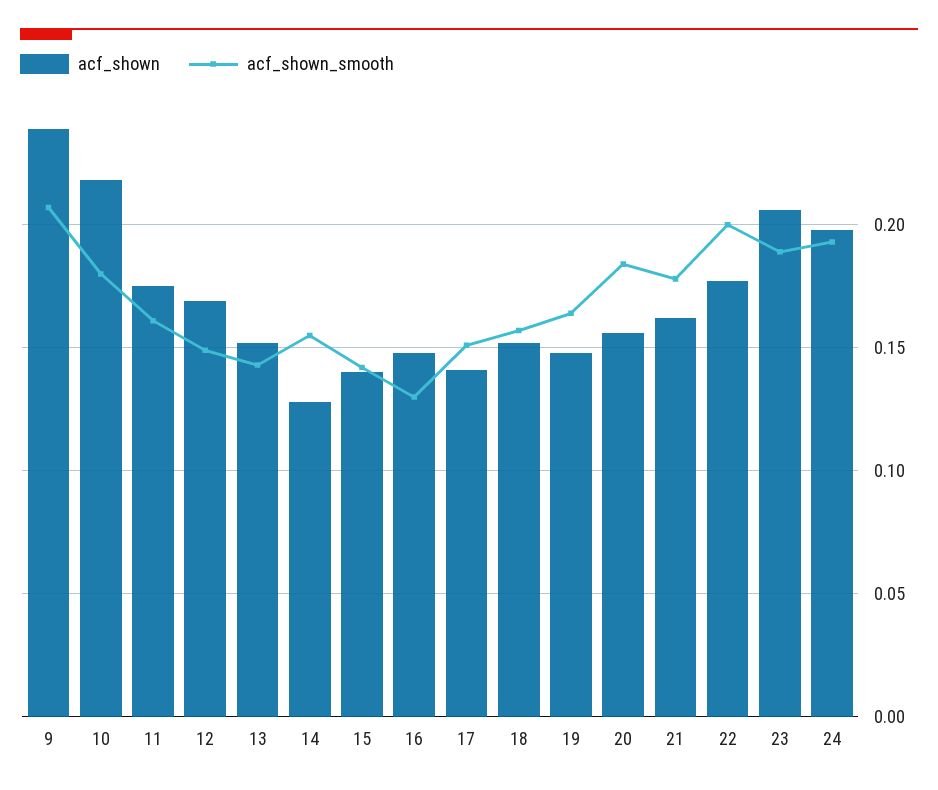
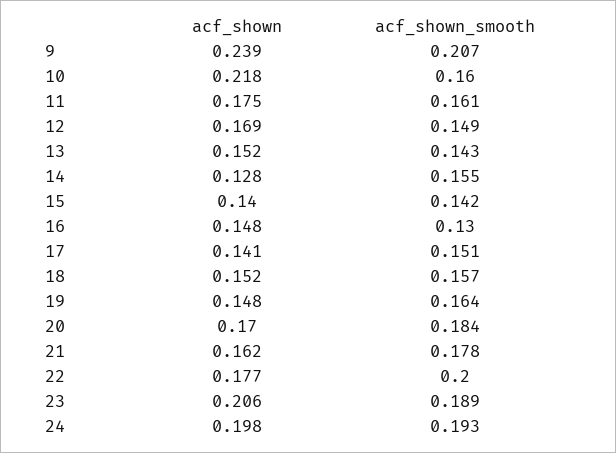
  {
    "acf_shown": {
      "9": 0.239,
      "10": 0.218,
      "11": 0.175,
      "12": 0.169,
      "13": 0.152,
      "14": 0.128,
      "15": 0.14,
      "16": 0.148,
      "17": 0.141,
      "18": 0.152,
      "19": 0.148,
-     "20": 0.155,
+     "20": 0.17,
      "21": 0.162,
      "22": 0.177,
      "23": 0.206,
      "24": 0.198
    },
    "acf_shown_smooth": {
      "9": 0.207,
-     "10": 0.18,
+     "10": 0.16,
      "11": 0.161,
      "12": 0.149,
      "13": 0.143,
      "14": 0.155,
      "15": 0.142,
      "16": 0.13,
      "17": 0.151,
      "18": 0.157,
      "19": 0.164,
      "20": 0.184,
      "21": 0.178,
      "22": 0.2,
      "23": 0.189,
      "24": 0.193
    }
  }

